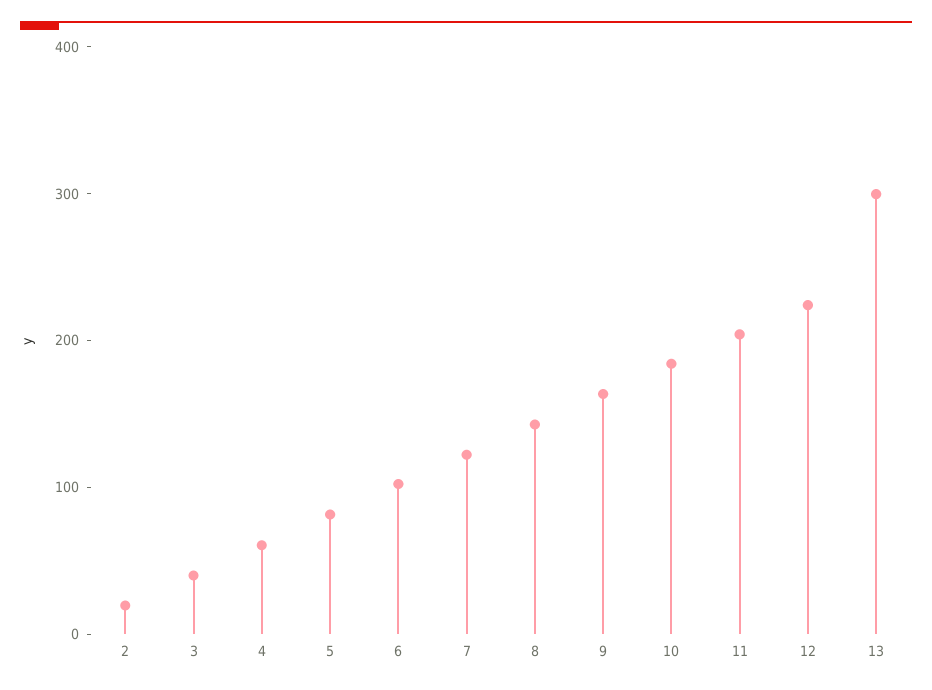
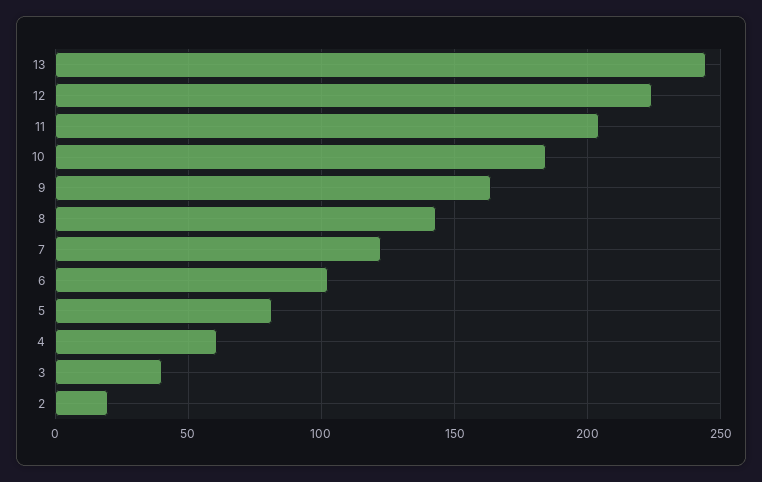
  {
    "2": 20,
    "3": 40,
    "4": 60,
    "5": 80,
    "6": 100,
    "7": 120,
    "8": 145,
    "9": 165,
    "10": 185,
    "11": 205,
    "12": 225,
-   "13": 300
+   "13": 245
  }

